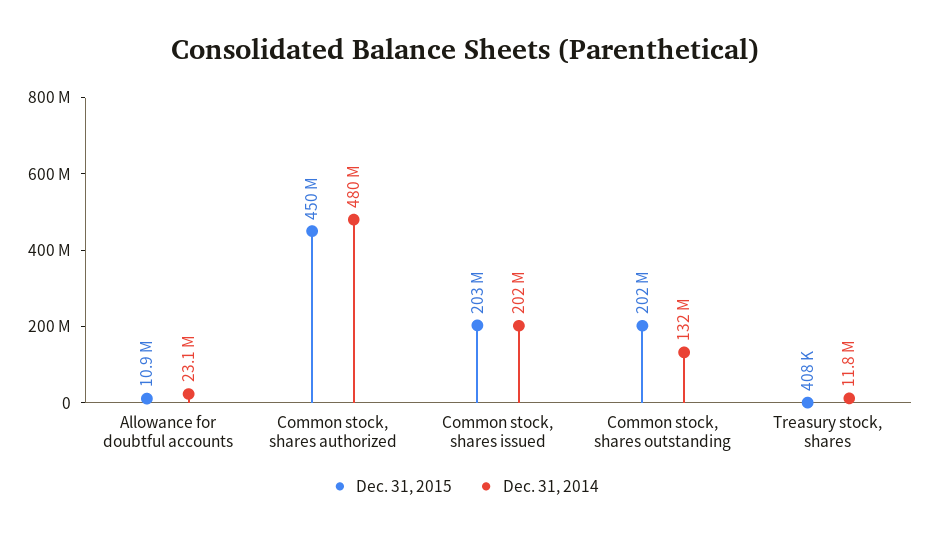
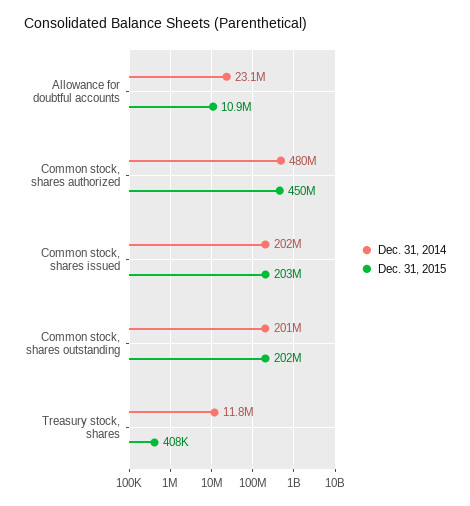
  {
    "Dec. 31, 2015": {
      "Allowance for doubtful accounts": 10900000,
      "Common stock, shares authorized": 450000000,
      "Common stock, shares issued": 203000000,
      "Common stock, shares outstanding": 202000000,
      "Treasury stock, shares": 408000
    },
    "Dec. 31, 2014": {
      "Allowance for doubtful accounts": 23100000,
      "Common stock, shares authorized": 480000000,
      "Common stock, shares issued": 202000000,
-     "Common stock, shares outstanding": 132000000,
+     "Common stock, shares outstanding": 201000000,
      "Treasury stock, shares": 11800000
    }
  }

